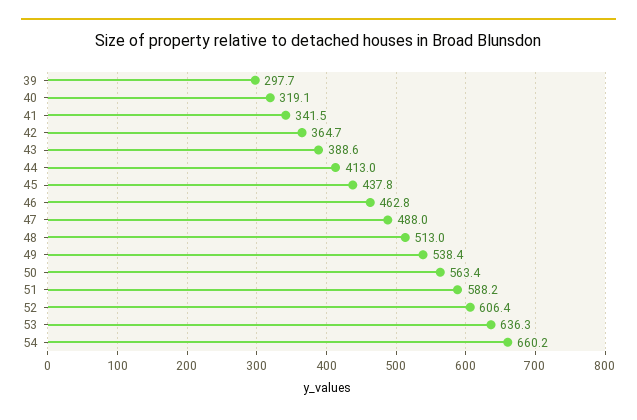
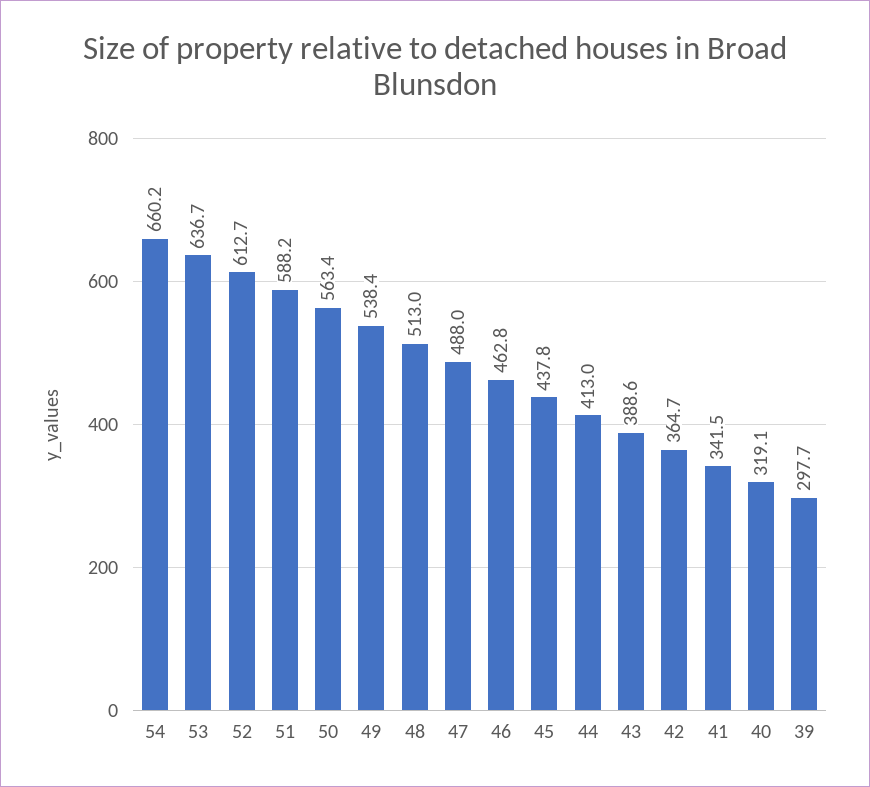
  {
    "39": 297.7,
    "40": 319.1,
    "41": 341.5,
    "42": 364.7,
    "43": 388.6,
    "44": 413,
    "45": 437.8,
    "46": 462.8,
    "47": 488,
    "48": 513,
    "49": 538.4,
    "50": 563.4,
    "51": 588.2,
-   "52": 606.4,
+   "52": 612.7,
-   "53": 636.3,
+   "53": 636.7,
    "54": 660.2
  }

